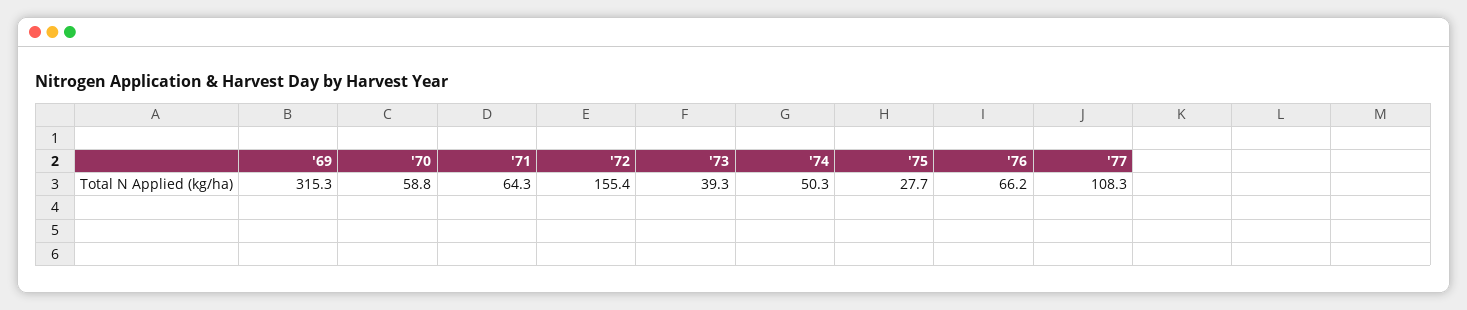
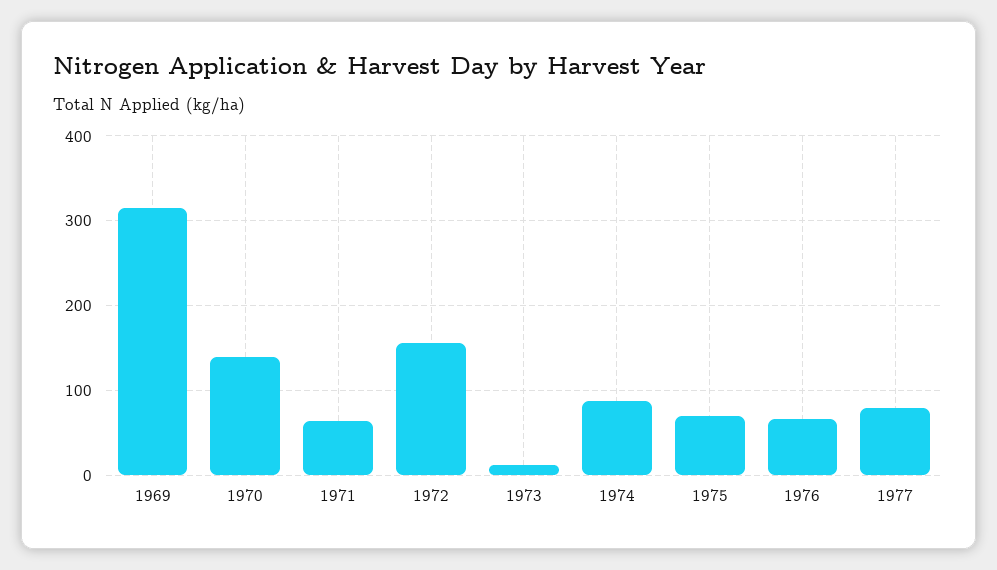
  {
    "'69": 315.3,
-   "'70": 58.8,
+   "'70": 140,
    "'71": 64.3,
    "'72": 155.4,
-   "'73": 39.3,
+   "'73": 10,
-   "'74": 50.3,
+   "'74": 90,
-   "'75": 27.7,
+   "'75": 70,
    "'76": 66.2,
-   "'77": 108.3
+   "'77": 80
  }

